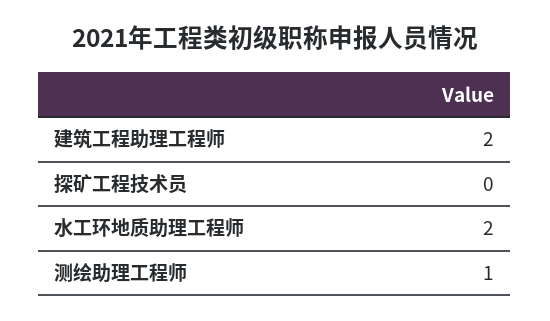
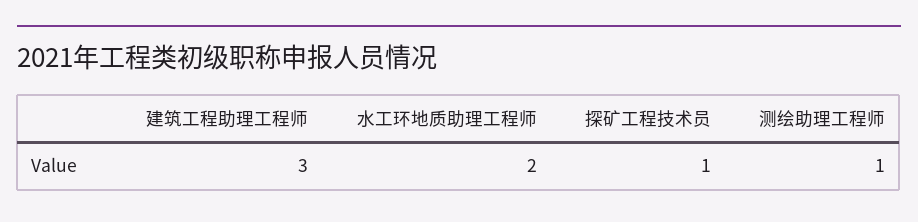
  {
-   "建筑工程助理工程师": 2,
+   "建筑工程助理工程师": 3,
-   "探矿工程技术员": 0,
+   "探矿工程技术员": 1,
    "水工环地质助理工程师": 2,
    "测绘助理工程师": 1
  }

